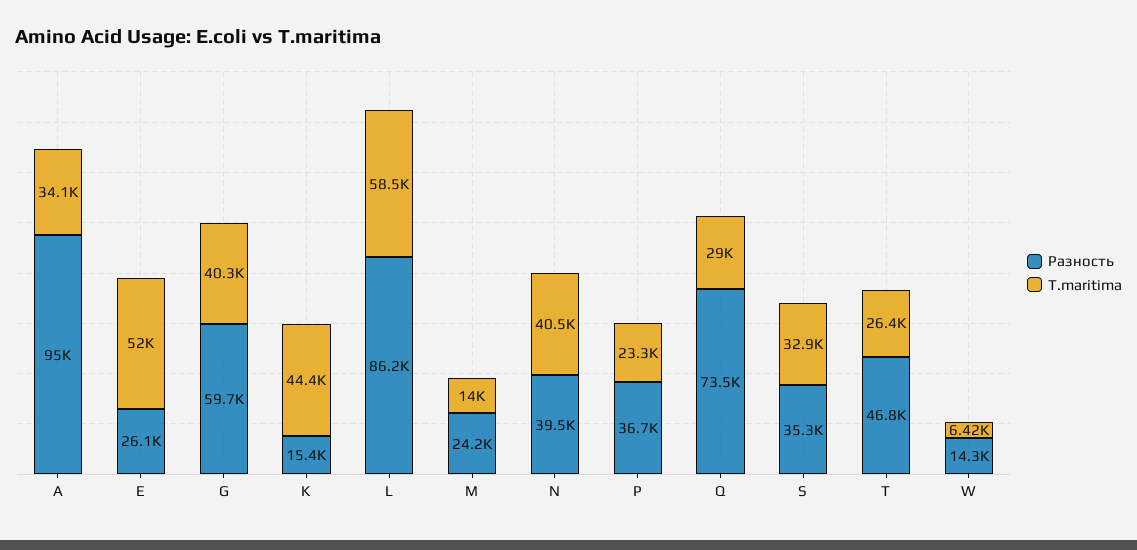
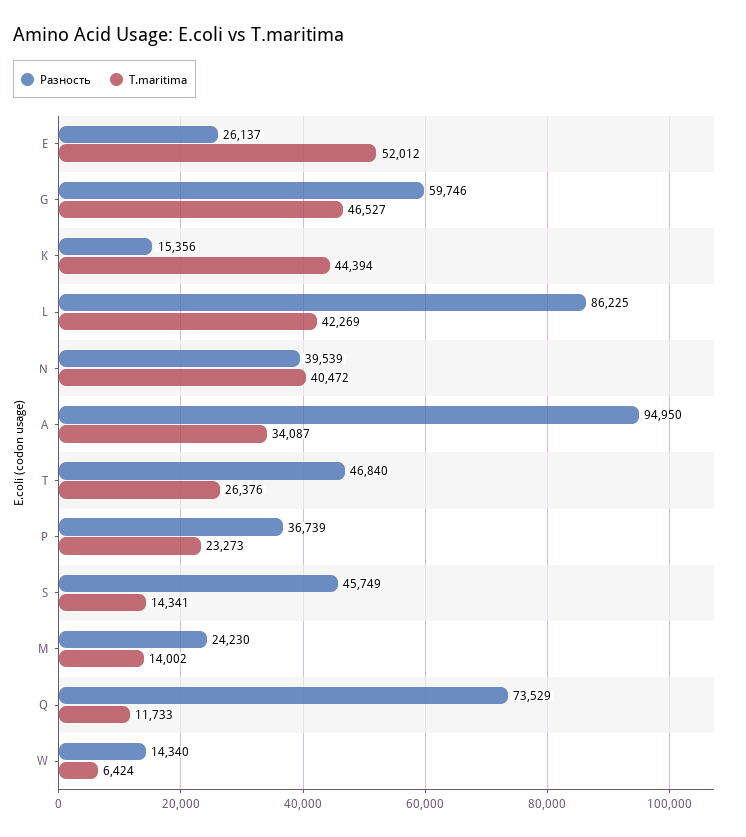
  {
    "Разность": {
      "A": 94950,
      "E": 26137,
      "G": 59746,
      "K": 15356,
      "L": 86225,
      "M": 24230,
      "N": 39539,
      "P": 36739,
      "Q": 73529,
-     "S": 35300,
+     "S": 45749,
      "T": 46840,
      "W": 14340
    },
    "T.maritima": {
      "A": 34087,
      "E": 52012,
-     "G": 40300,
+     "G": 46527,
      "K": 44394,
-     "L": 58500,
+     "L": 42269,
      "M": 14002,
      "N": 40472,
      "P": 23273,
-     "Q": 29000,
+     "Q": 11733,
-     "S": 32900,
+     "S": 14341,
      "T": 26376,
      "W": 6424
    }
  }

